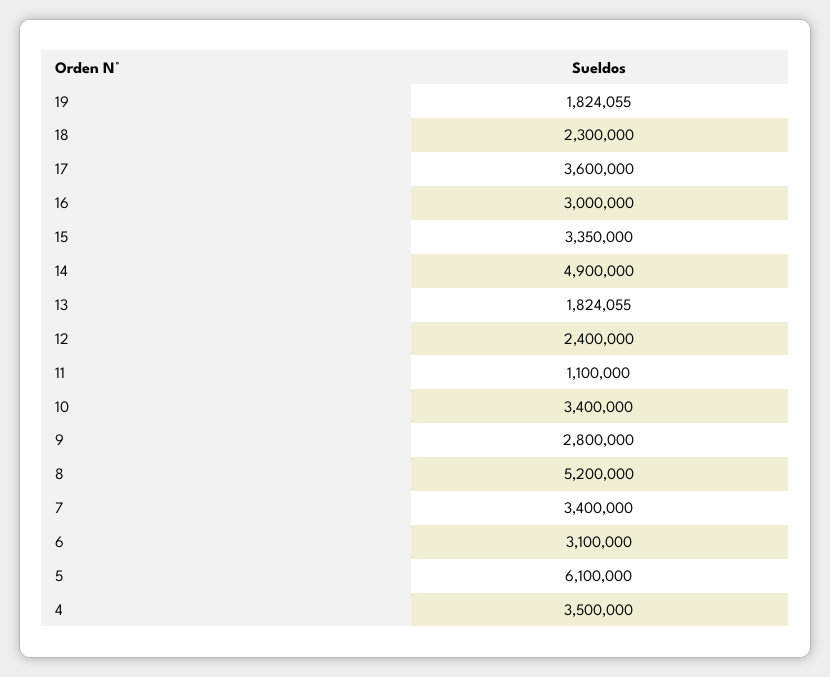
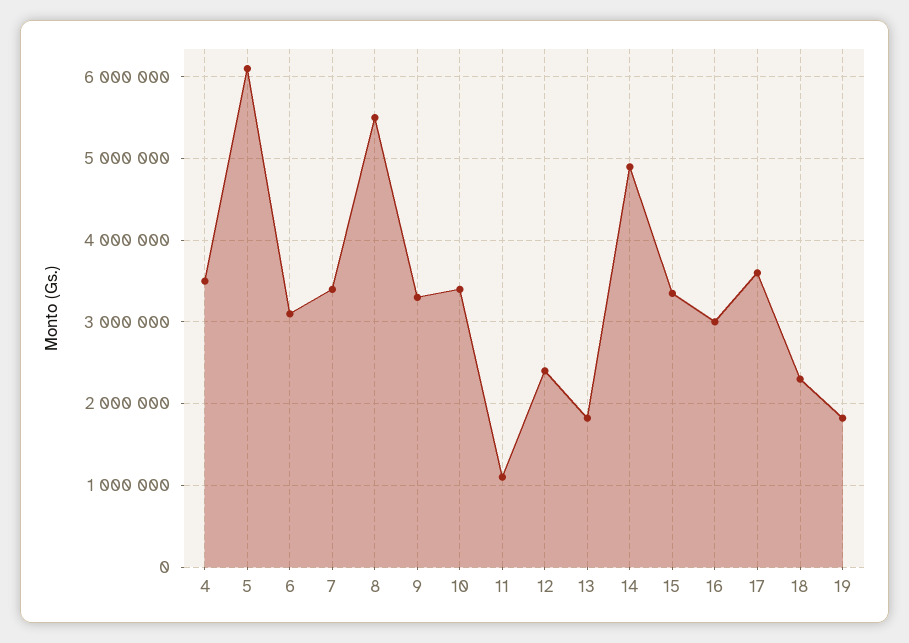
  {
    "19": 1824055,
    "18": 2300000,
    "17": 3600000,
    "16": 3000000,
    "15": 3350000,
    "14": 4900000,
    "13": 1824055,
    "12": 2400000,
    "11": 1100000,
    "10": 3400000,
-   "9": 2800000,
+   "9": 3300000,
-   "8": 5200000,
+   "8": 5500000,
    "7": 3400000,
    "6": 3100000,
    "5": 6100000,
    "4": 3500000
  }

